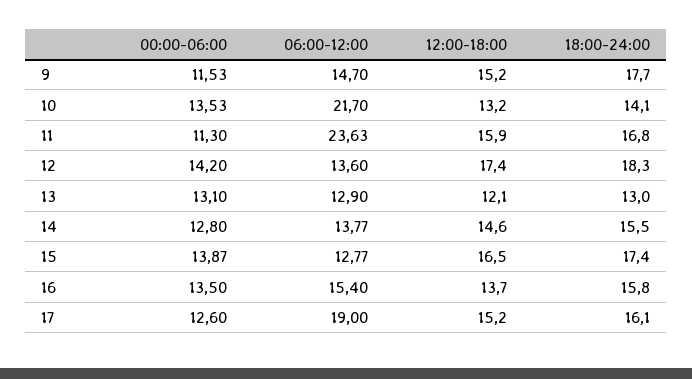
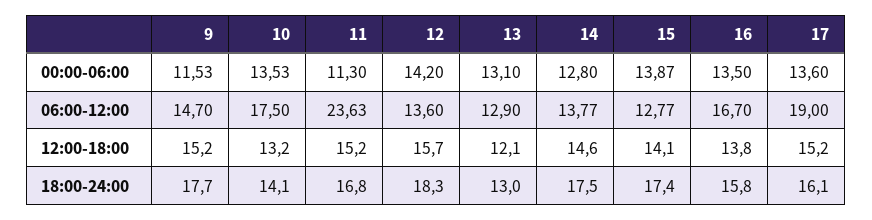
  {
    "00:00-06:00": {
      "9": 11.53,
      "10": 13.53,
      "11": 11.3,
      "12": 14.2,
      "13": 13.1,
      "14": 12.8,
      "15": 13.87,
      "16": 13.5,
-     "17": 12.6
+     "17": 13.6
    },
    "06:00-12:00": {
      "9": 14.7,
-     "10": 21.7,
+     "10": 17.5,
      "11": 23.63,
      "12": 13.6,
      "13": 12.9,
      "14": 13.77,
      "15": 12.77,
-     "16": 15.4,
+     "16": 16.7,
      "17": 19
    },
    "12:00-18:00": {
      "9": 15.2,
      "10": 13.2,
-     "11": 15.9,
+     "11": 15.2,
-     "12": 17.4,
+     "12": 15.7,
      "13": 12.1,
      "14": 14.6,
-     "15": 16.5,
+     "15": 14.1,
-     "16": 13.7,
+     "16": 13.8,
      "17": 15.2
    },
    "18:00-24:00": {
      "9": 17.7,
      "10": 14.1,
      "11": 16.8,
      "12": 18.3,
      "13": 13,
-     "14": 15.5,
+     "14": 17.5,
      "15": 17.4,
      "16": 15.8,
      "17": 16.1
    }
  }

